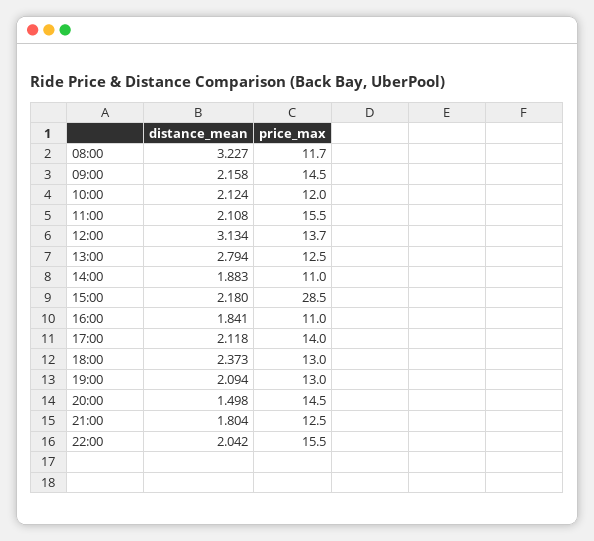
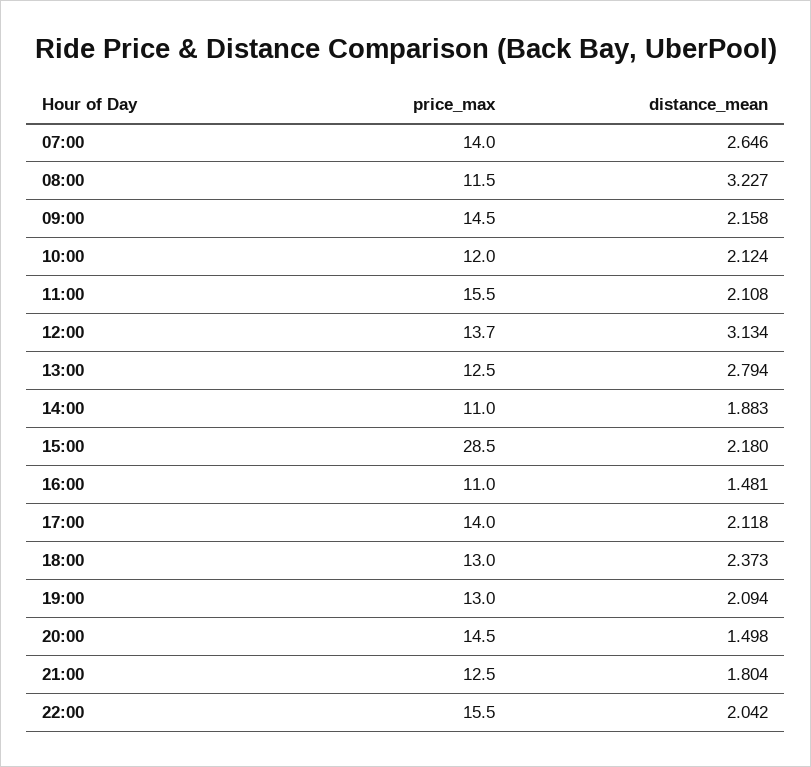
  {
    "distance_mean": {
      "08:00": 3.227,
      "09:00": 2.158,
      "10:00": 2.124,
      "11:00": 2.108,
      "12:00": 3.134,
      "13:00": 2.794,
      "14:00": 1.883,
      "15:00": 2.18,
-     "16:00": 1.841,
+     "16:00": 1.481,
      "17:00": 2.118,
      "18:00": 2.373,
      "19:00": 2.094,
      "20:00": 1.498,
      "21:00": 1.804,
-     "22:00": 2.042
+     "22:00": 2.042,
+     "07:00": 2.646
    },
    "price_max": {
-     "08:00": 11.7,
+     "08:00": 11.5,
      "09:00": 14.5,
      "10:00": 12,
      "11:00": 15.5,
      "12:00": 13.7,
      "13:00": 12.5,
      "14:00": 11,
      "15:00": 28.5,
      "16:00": 11,
      "17:00": 14,
      "18:00": 13,
      "19:00": 13,
      "20:00": 14.5,
      "21:00": 12.5,
-     "22:00": 15.5
+     "22:00": 15.5,
+     "07:00": 14
    }
  }

